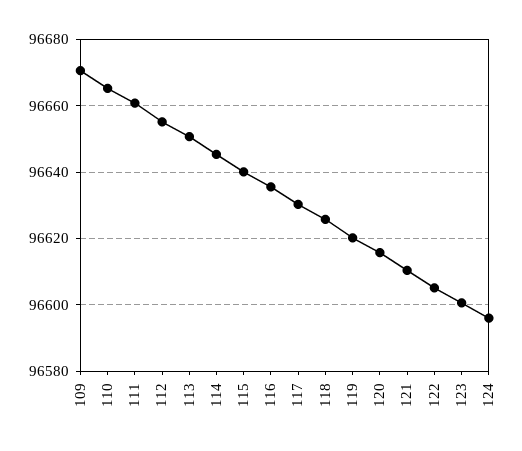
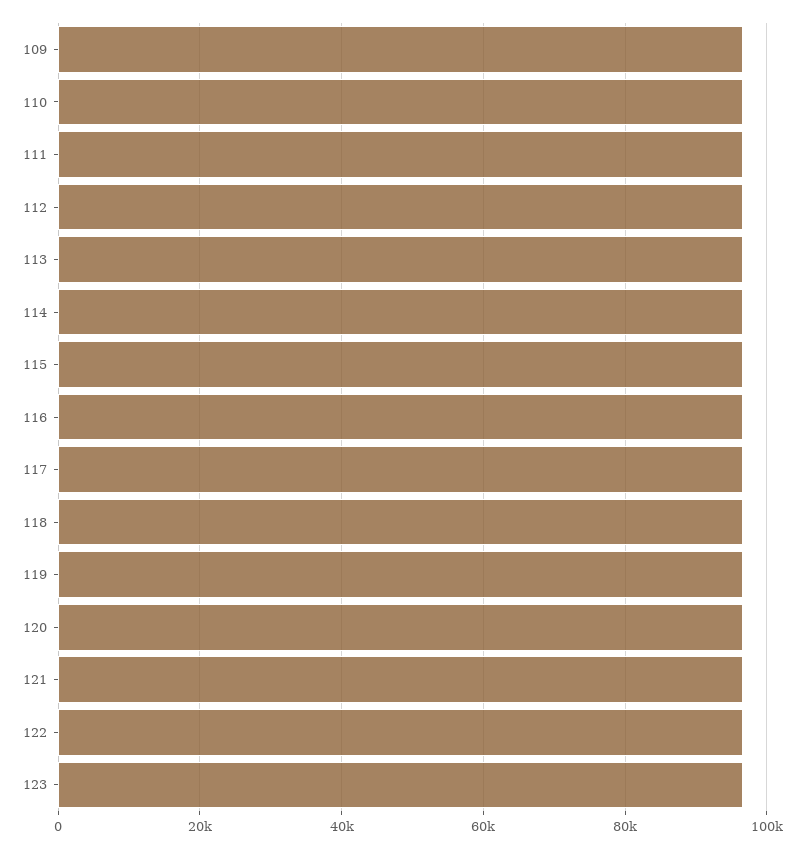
  {
    "109": 96670,
    "110": 96666,
    "111": 96660,
    "112": 96656,
    "113": 96650,
    "114": 96646,
    "115": 96640,
    "116": 96636,
    "117": 96630,
    "118": 96626,
    "119": 96620,
    "120": 96616,
    "121": 96610,
    "122": 96606,
-   "123": 96600,
+   "123": 96600
-   "124": 96596
  }

